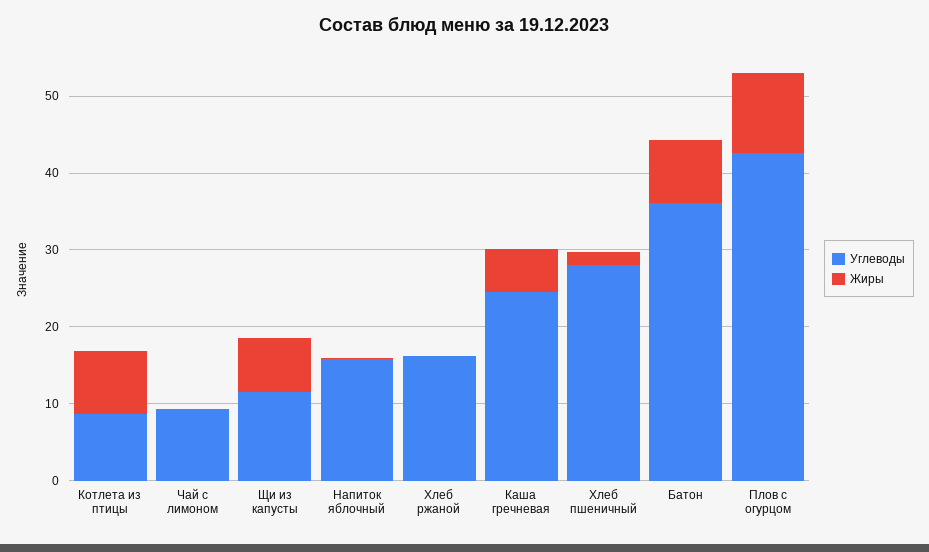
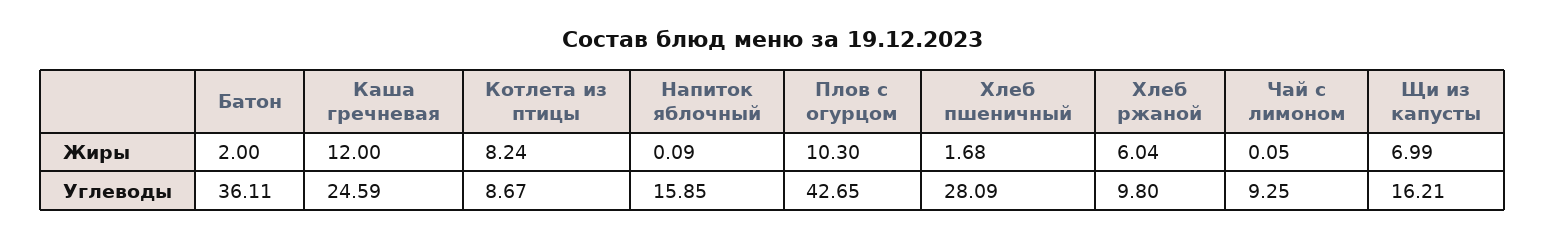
  {
    "Углеводы": {
      "Котлета из птицы": 8.67,
      "Чай с лимоном": 9.25,
-     "Щи из капусты": 12,
+     "Щи из капусты": 16.21,
      "Напиток яблочный": 15.85,
-     "Хлеб ржаной": 16,
+     "Хлеб ржаной": 9.8,
      "Каша гречневая": 24.59,
      "Хлеб пшеничный": 28.09,
      "Батон": 36.11,
      "Плов с огурцом": 42.65
    },
    "Жиры": {
      "Котлета из птицы": 8.24,
      "Чай с лимоном": 0.05,
      "Щи из капусты": 6.99,
      "Напиток яблочный": 0.09,
-     "Хлеб ржаной": 0,
+     "Хлеб ржаной": 6.04,
-     "Каша гречневая": 6,
+     "Каша гречневая": 12,
      "Хлеб пшеничный": 1.68,
-     "Батон": 8,
+     "Батон": 2,
      "Плов с огурцом": 10.3
    }
  }

